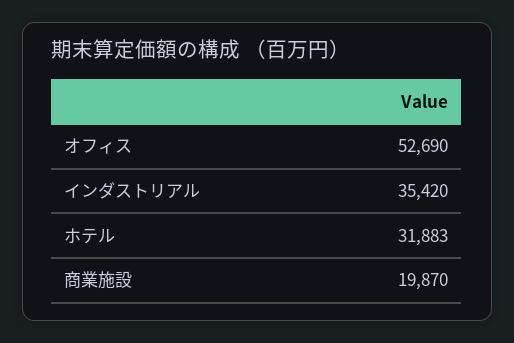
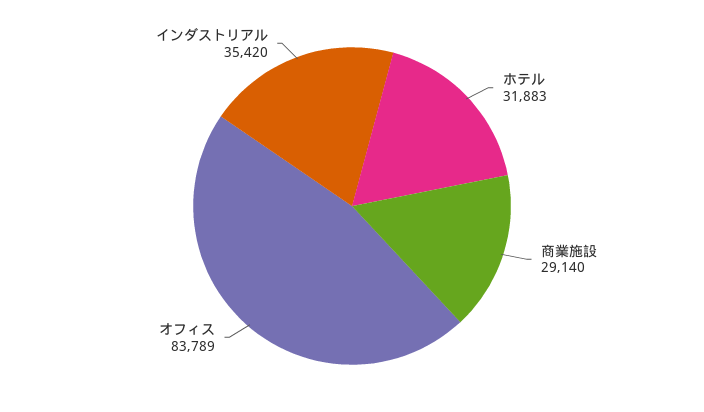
  {
-   "オフィス": 52690,
+   "オフィス": 83789,
    "インダストリアル": 35420,
    "ホテル": 31883,
-   "商業施設": 19870
+   "商業施設": 29140
  }

